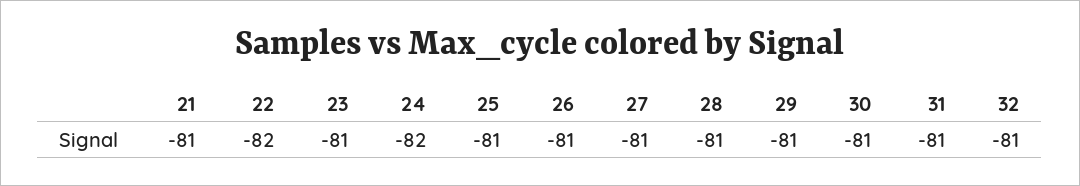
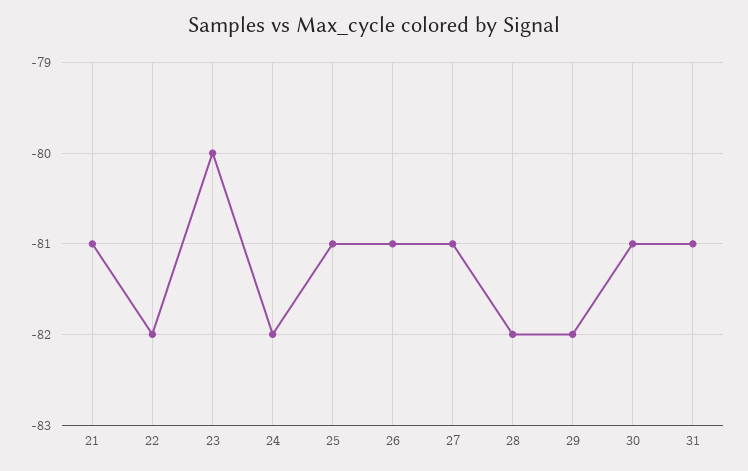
  {
    "21": -81,
    "22": -82,
-   "23": -81,
+   "23": -80,
    "24": -82,
    "25": -81,
    "26": -81,
    "27": -81,
-   "28": -81,
+   "28": -82,
-   "29": -81,
+   "29": -82,
    "30": -81,
-   "31": -81,
+   "31": -81
-   "32": -81
  }

